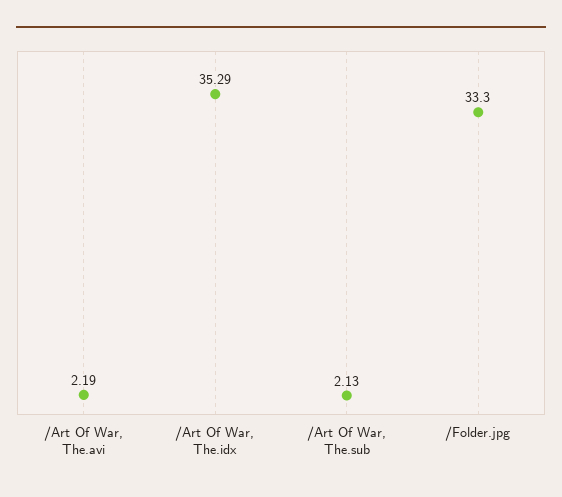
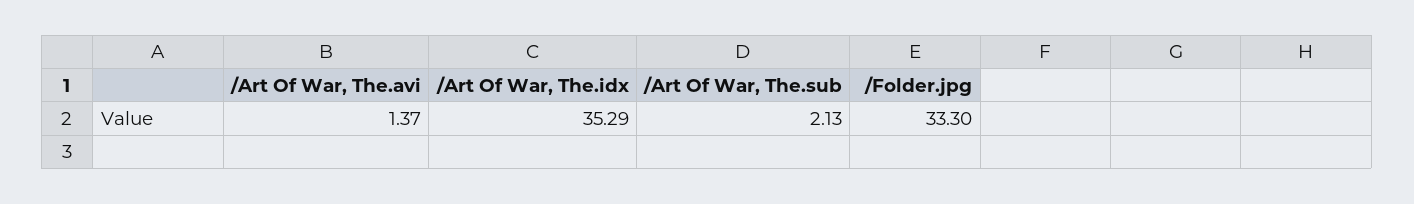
  {
-   "/Art Of War, The.avi": 2.19,
+   "/Art Of War, The.avi": 1.37,
    "/Art Of War, The.idx": 35.29,
    "/Art Of War, The.sub": 2.13,
    "/Folder.jpg": 33.3
  }

